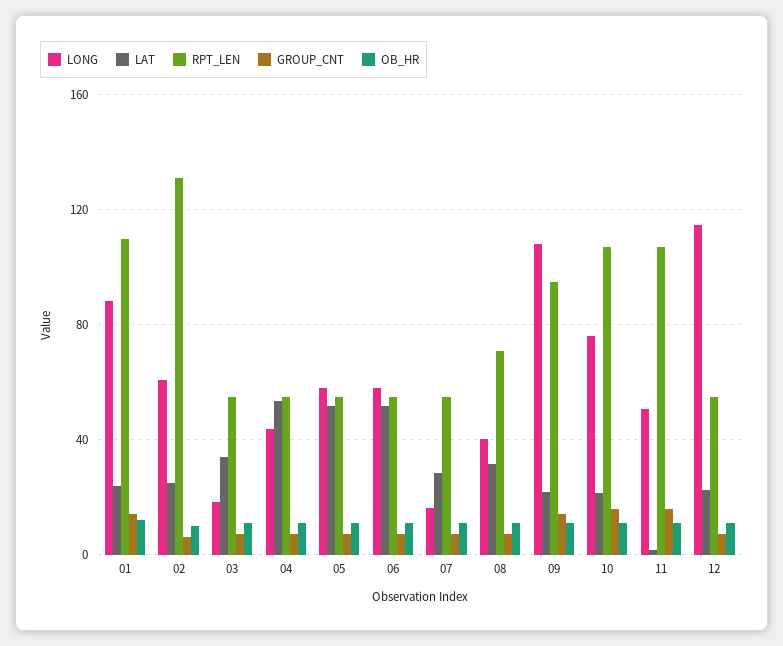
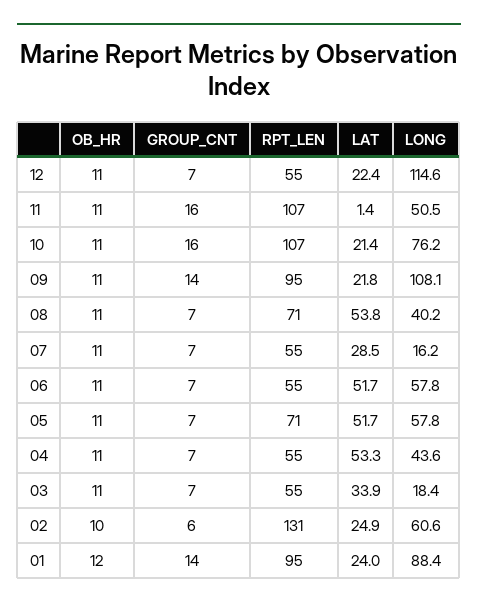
  {
    "LONG": {
      "01": 88.4,
      "02": 60.6,
      "03": 18.4,
      "04": 43.6,
      "05": 57.8,
      "06": 57.8,
      "07": 16.2,
      "08": 40.2,
      "09": 108.1,
      "10": 76.2,
      "11": 50.5,
      "12": 114.6
    },
    "LAT": {
      "01": 24,
      "02": 24.9,
      "03": 33.9,
      "04": 53.3,
      "05": 51.7,
      "06": 51.7,
      "07": 28.5,
-     "08": 30,
+     "08": 53.8,
      "09": 21.8,
      "10": 21.4,
      "11": 1.4,
      "12": 22.4
    },
    "RPT_LEN": {
-     "01": 110,
+     "01": 95,
      "02": 131,
      "03": 55,
      "04": 55,
-     "05": 55,
+     "05": 71,
      "06": 55,
      "07": 55,
      "08": 71,
      "09": 95,
      "10": 107,
      "11": 107,
      "12": 55
    },
    "GROUP_CNT": {
      "01": 14,
      "02": 6,
      "03": 7,
      "04": 7,
      "05": 7,
      "06": 7,
      "07": 7,
      "08": 7,
      "09": 14,
      "10": 16,
      "11": 16,
      "12": 7
    },
    "OB_HR": {
      "01": 12,
      "02": 10,
      "03": 11,
      "04": 11,
      "05": 11,
      "06": 11,
      "07": 11,
      "08": 11,
      "09": 11,
      "10": 11,
      "11": 11,
      "12": 11
    }
  }

